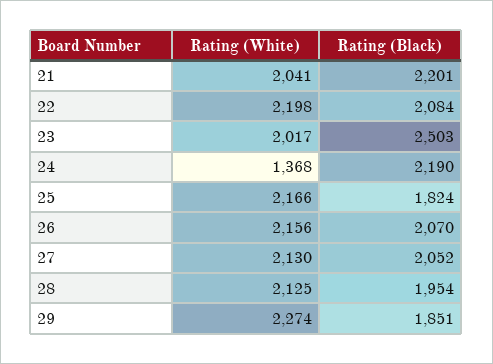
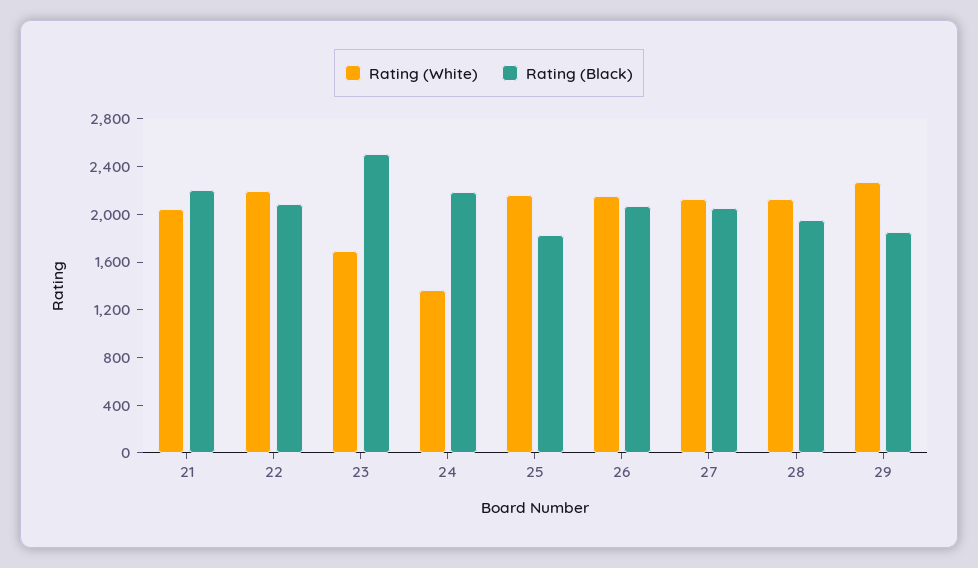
  {
    "Rating (White)": {
      "21": 2041,
      "22": 2198,
-     "23": 2017,
+     "23": 1700,
      "24": 1368,
      "25": 2166,
      "26": 2156,
      "27": 2130,
      "28": 2125,
      "29": 2274
    },
    "Rating (Black)": {
      "21": 2201,
      "22": 2084,
      "23": 2503,
      "24": 2190,
      "25": 1824,
      "26": 2070,
      "27": 2052,
      "28": 1954,
      "29": 1851
    }
  }

